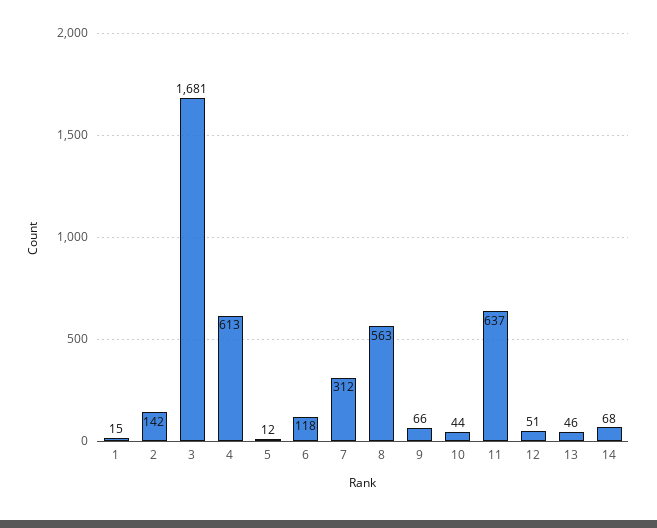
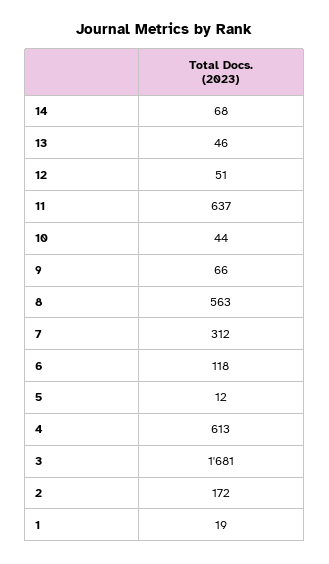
  {
-   "1": 15,
+   "1": 19,
-   "2": 142,
+   "2": 172,
    "3": 1681,
    "4": 613,
    "5": 12,
    "6": 118,
    "7": 312,
    "8": 563,
    "9": 66,
    "10": 44,
    "11": 637,
    "12": 51,
    "13": 46,
    "14": 68
  }

